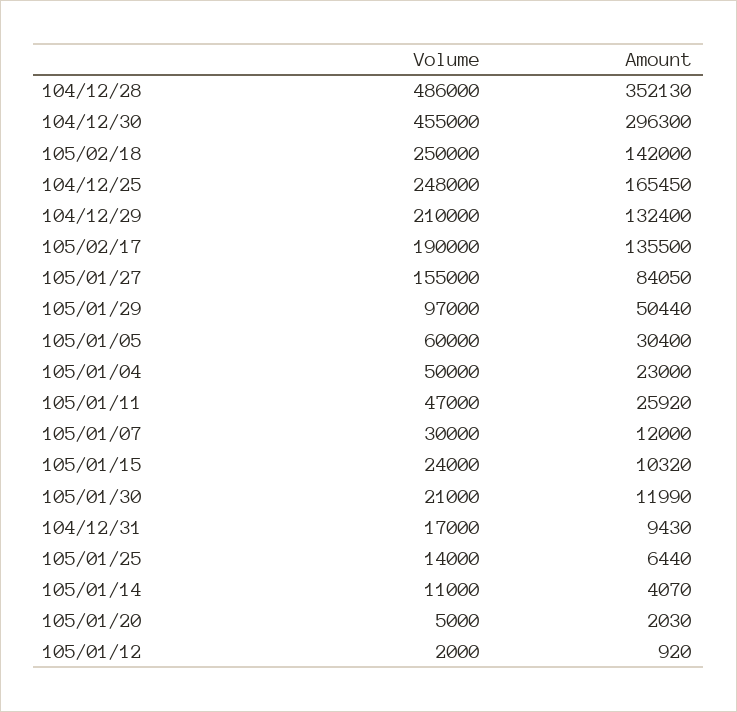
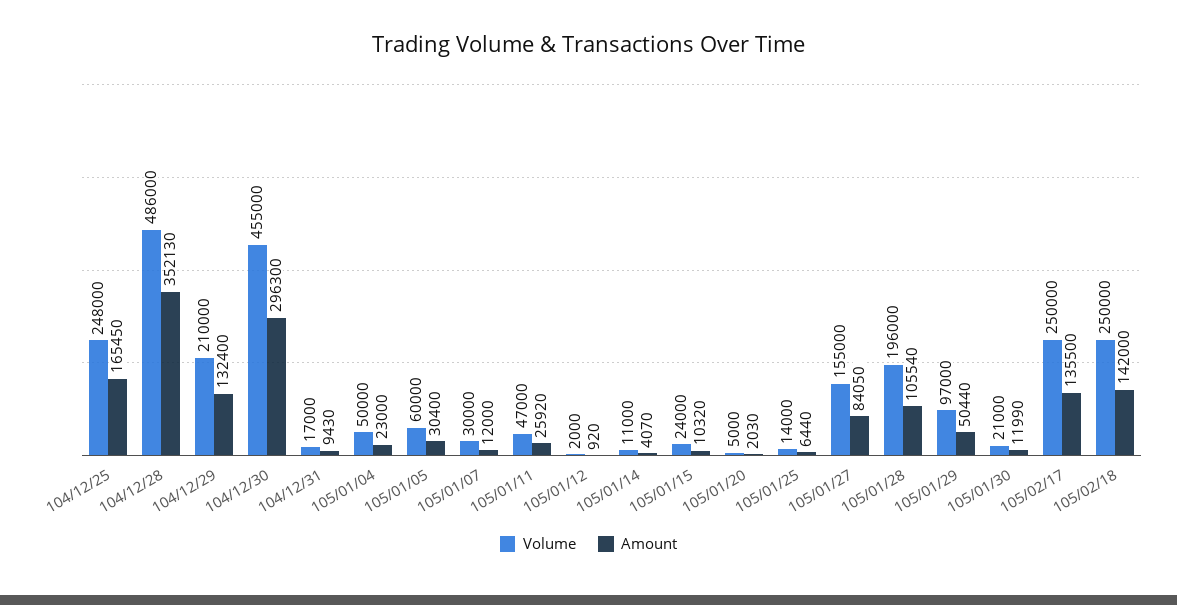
  {
    "Volume": {
      "104/12/28": 486000,
      "104/12/30": 455000,
      "105/02/18": 250000,
      "104/12/25": 248000,
      "104/12/29": 210000,
-     "105/02/17": 190000,
+     "105/02/17": 250000,
      "105/01/27": 155000,
      "105/01/29": 97000,
      "105/01/05": 60000,
      "105/01/04": 50000,
      "105/01/11": 47000,
      "105/01/07": 30000,
      "105/01/15": 24000,
      "105/01/30": 21000,
      "104/12/31": 17000,
      "105/01/25": 14000,
      "105/01/14": 11000,
      "105/01/20": 5000,
-     "105/01/12": 2000
+     "105/01/12": 2000,
+     "105/01/28": 196000
    },
    "Amount": {
      "104/12/28": 352130,
      "104/12/30": 296300,
      "105/02/18": 142000,
      "104/12/25": 165450,
      "104/12/29": 132400,
      "105/02/17": 135500,
      "105/01/27": 84050,
      "105/01/29": 50440,
      "105/01/05": 30400,
      "105/01/04": 23000,
      "105/01/11": 25920,
      "105/01/07": 12000,
      "105/01/15": 10320,
      "105/01/30": 11990,
      "104/12/31": 9430,
      "105/01/25": 6440,
      "105/01/14": 4070,
      "105/01/20": 2030,
-     "105/01/12": 920
+     "105/01/12": 920,
+     "105/01/28": 105540
    }
  }

